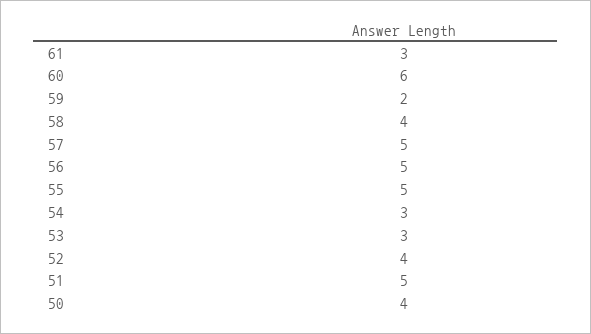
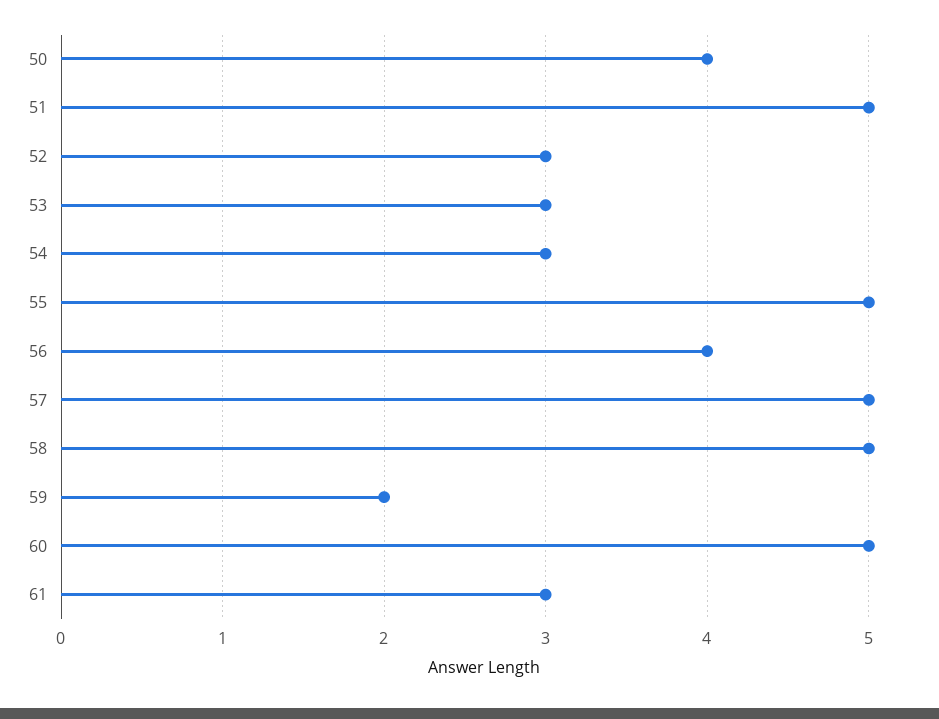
  {
    "61": 3,
-   "60": 6,
+   "60": 5,
    "59": 2,
-   "58": 4,
+   "58": 5,
    "57": 5,
-   "56": 5,
+   "56": 4,
    "55": 5,
    "54": 3,
    "53": 3,
-   "52": 4,
+   "52": 3,
    "51": 5,
    "50": 4
  }

